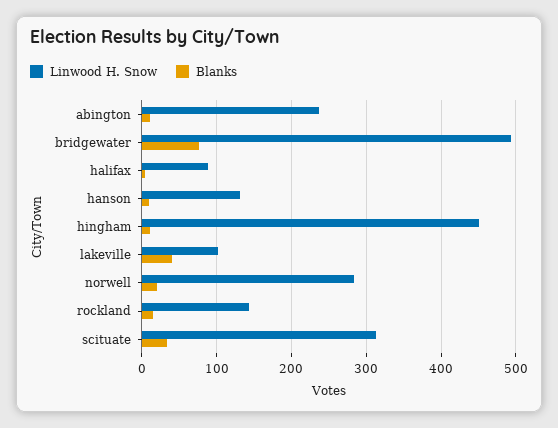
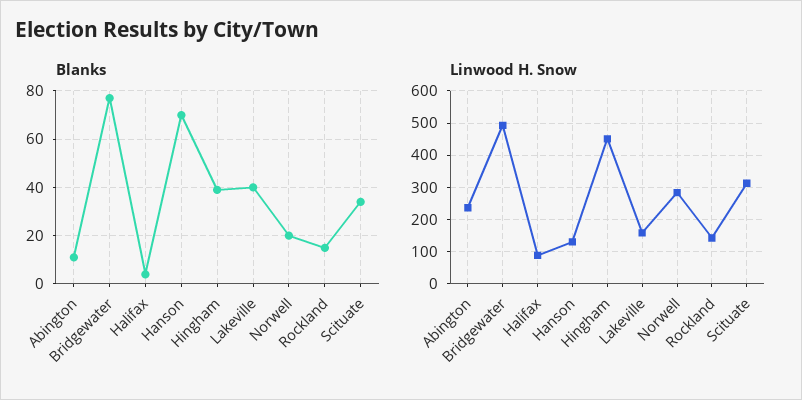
  {
    "Linwood H. Snow": {
      "abington": 240,
      "bridgewater": 490,
      "halifax": 90,
      "hanson": 130,
      "hingham": 450,
-     "lakeville": 100,
+     "lakeville": 160,
      "norwell": 280,
      "rockland": 140,
      "scituate": 310
    },
    "Blanks": {
      "abington": 10,
      "bridgewater": 75,
      "halifax": 5,
-     "hanson": 10,
+     "hanson": 70,
-     "hingham": 10,
+     "hingham": 40,
      "lakeville": 40,
      "norwell": 20,
      "rockland": 15,
      "scituate": 35
    }
  }

